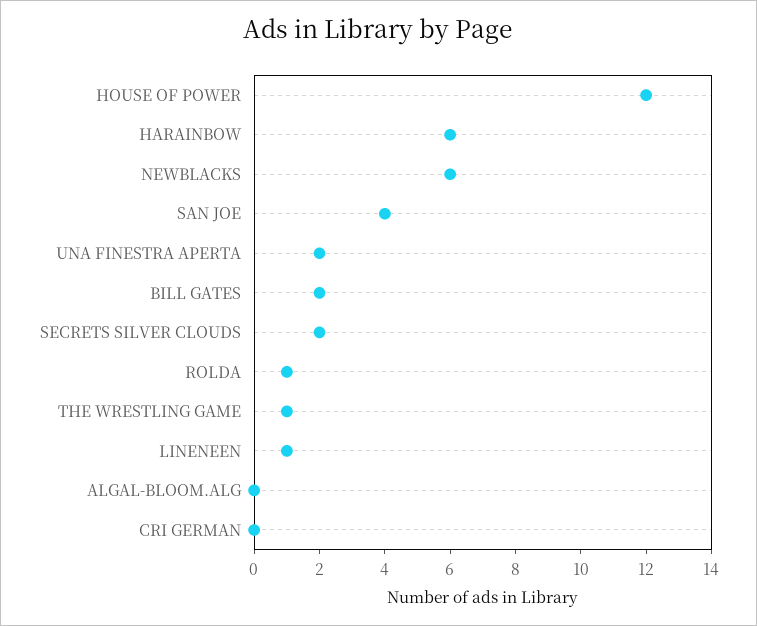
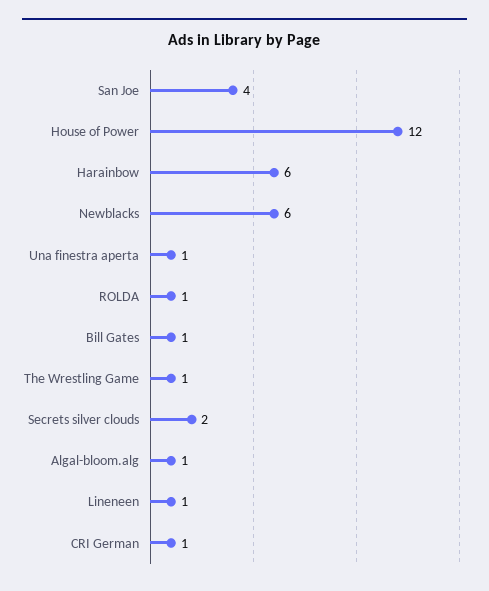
  {
    "HOUSE OF POWER": 12,
    "HARAINBOW": 6,
    "NEWBLACKS": 6,
    "SAN JOE": 4,
-   "UNA FINESTRA APERTA": 2,
+   "UNA FINESTRA APERTA": 1,
-   "BILL GATES": 2,
+   "BILL GATES": 1,
    "SECRETS SILVER CLOUDS": 2,
    "ROLDA": 1,
    "THE WRESTLING GAME": 1,
    "LINENEEN": 1,
-   "ALGAL-BLOOM.ALG": 0,
+   "ALGAL-BLOOM.ALG": 1,
-   "CRI GERMAN": 0
+   "CRI GERMAN": 1
  }

